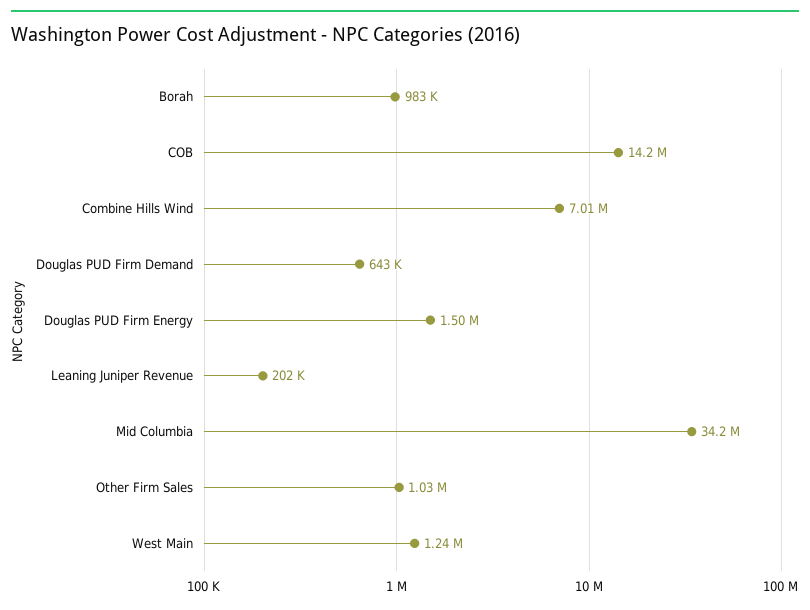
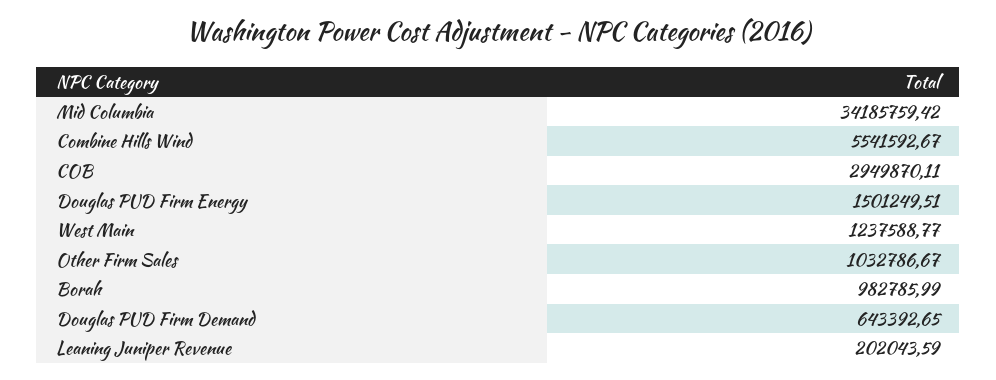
  {
    "Borah": 982785.99,
-   "COB": 14200000,
+   "COB": 2949870.11,
-   "Combine Hills Wind": 7010000,
+   "Combine Hills Wind": 5541592.67,
    "Douglas PUD Firm Demand": 643392.65,
    "Douglas PUD Firm Energy": 1501249.51,
    "Leaning Juniper Revenue": 202043.59,
    "Mid Columbia": 34185759.42,
    "Other Firm Sales": 1032786.67,
    "West Main": 1237588.77
  }

